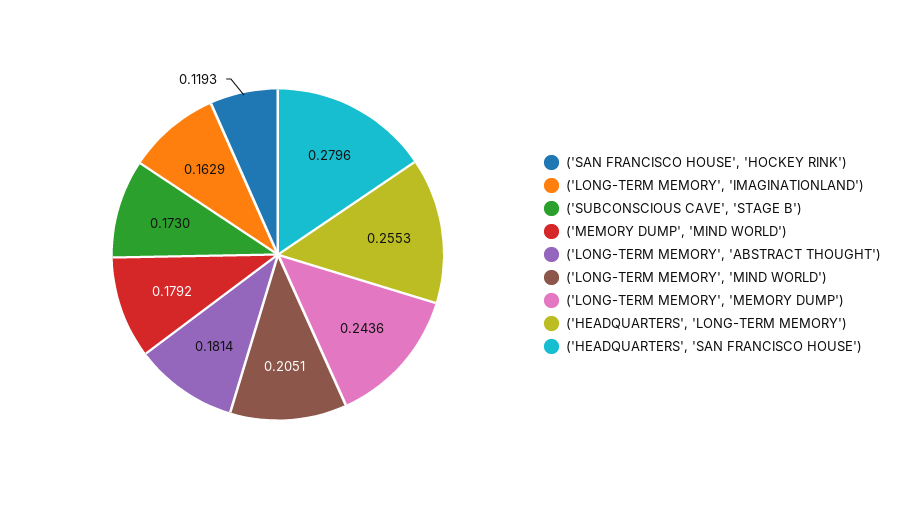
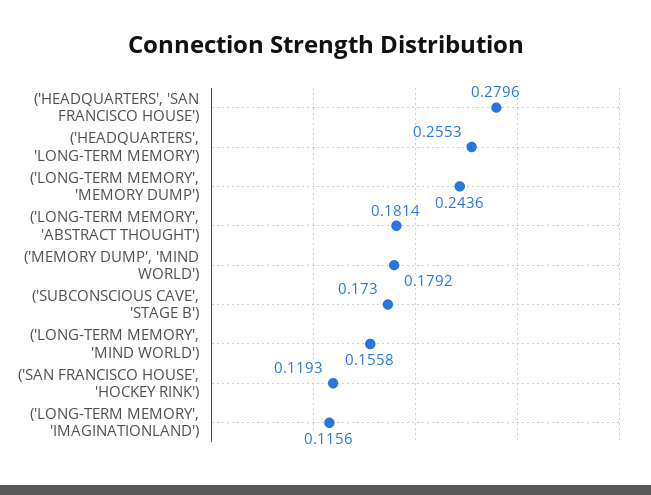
  {
    "('SAN FRANCISCO HOUSE', 'HOCKEY RINK')": 0.1193,
-   "('LONG-TERM MEMORY', 'IMAGINATIONLAND')": 0.1629,
+   "('LONG-TERM MEMORY', 'IMAGINATIONLAND')": 0.1156,
    "('SUBCONSCIOUS CAVE', 'STAGE B')": 0.173,
    "('MEMORY DUMP', 'MIND WORLD')": 0.1792,
    "('LONG-TERM MEMORY', 'ABSTRACT THOUGHT')": 0.1814,
-   "('LONG-TERM MEMORY', 'MIND WORLD')": 0.2051,
+   "('LONG-TERM MEMORY', 'MIND WORLD')": 0.1558,
    "('LONG-TERM MEMORY', 'MEMORY DUMP')": 0.2436,
    "('HEADQUARTERS', 'LONG-TERM MEMORY')": 0.2553,
    "('HEADQUARTERS', 'SAN FRANCISCO HOUSE')": 0.2796
  }

